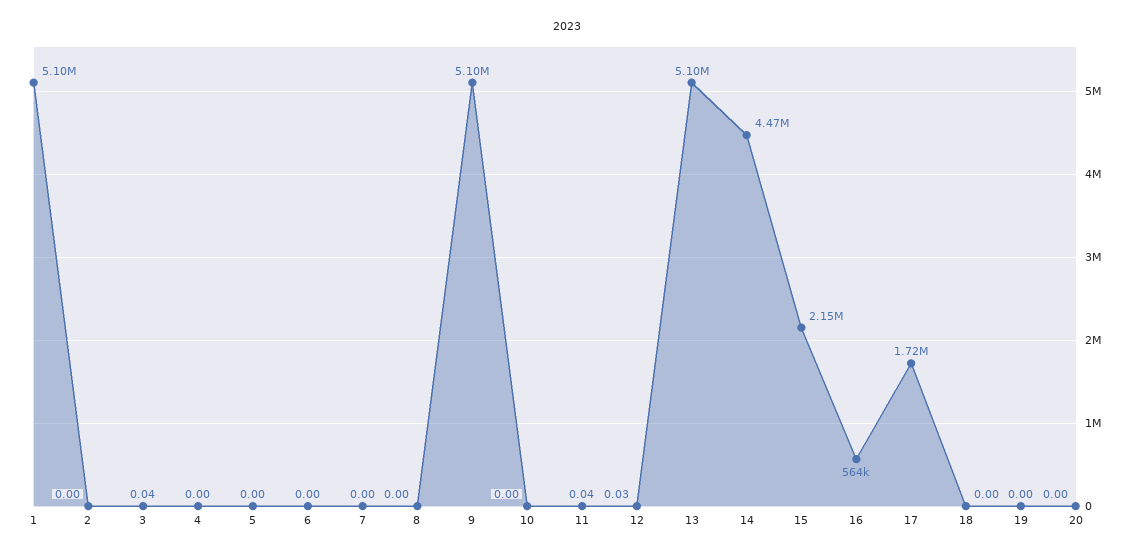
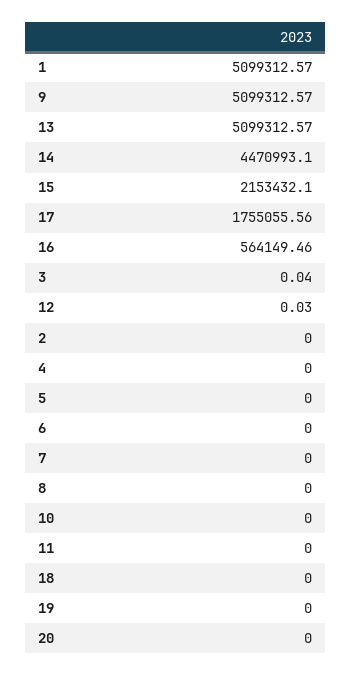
  {
    "1": 5099312.57,
    "2": 0,
    "3": 0.04,
    "4": 0,
    "5": 0,
    "6": 0,
    "7": 0,
    "8": 0,
    "9": 5099312.57,
    "10": 0,
-   "11": 0.04,
+   "11": 0,
    "12": 0.03,
    "13": 5099312.57,
    "14": 4470993.1,
    "15": 2153432.1,
    "16": 564149.46,
-   "17": 1720000,
+   "17": 1755055.56,
    "18": 0,
    "19": 0,
    "20": 0
  }

